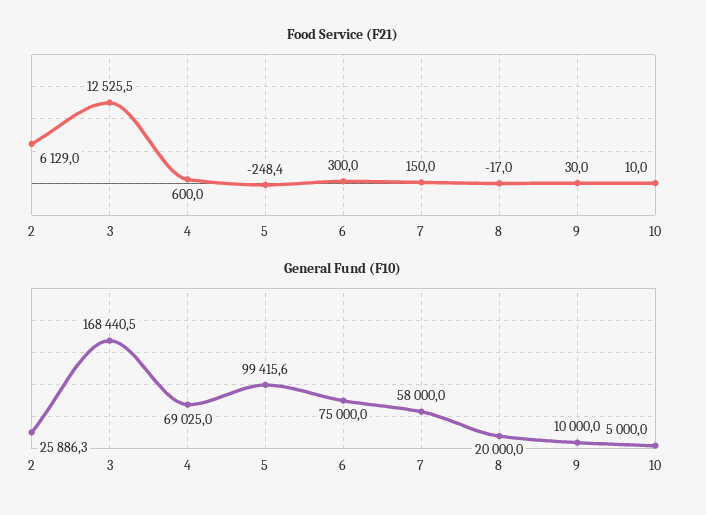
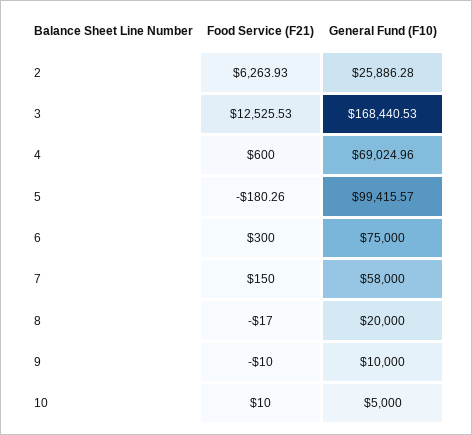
  {
    "Food Service (F21)": {
-     "2": 6129,
+     "2": 6263.93,
      "3": 12525.53,
      "4": 600,
-     "5": -248.4,
+     "5": -180.26,
      "6": 300,
      "7": 150,
      "8": -17,
-     "9": 30,
+     "9": -10,
      "10": 10
    },
    "General Fund (F10)": {
      "2": 25886.28,
      "3": 168440.53,
      "4": 69024.96,
      "5": 99415.57,
      "6": 75000,
      "7": 58000,
      "8": 20000,
      "9": 10000,
      "10": 5000
    }
  }

